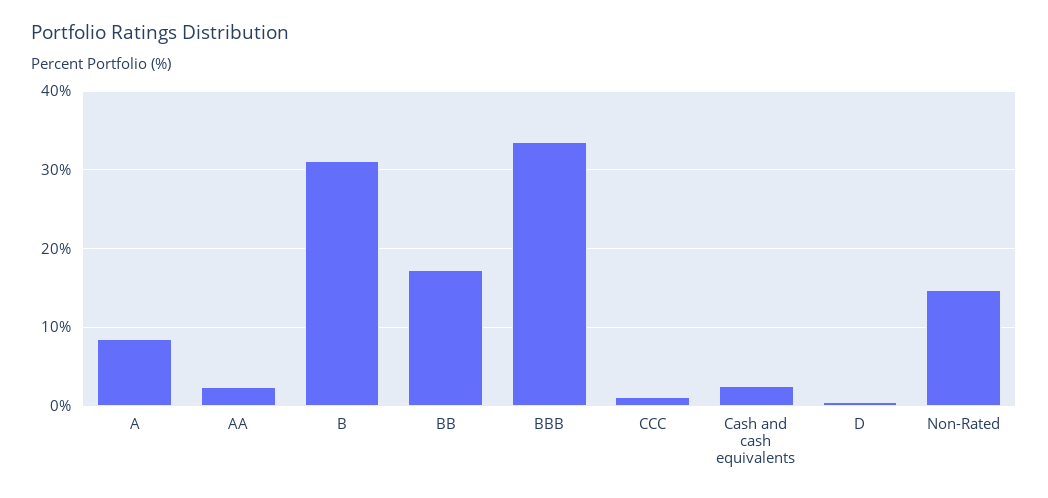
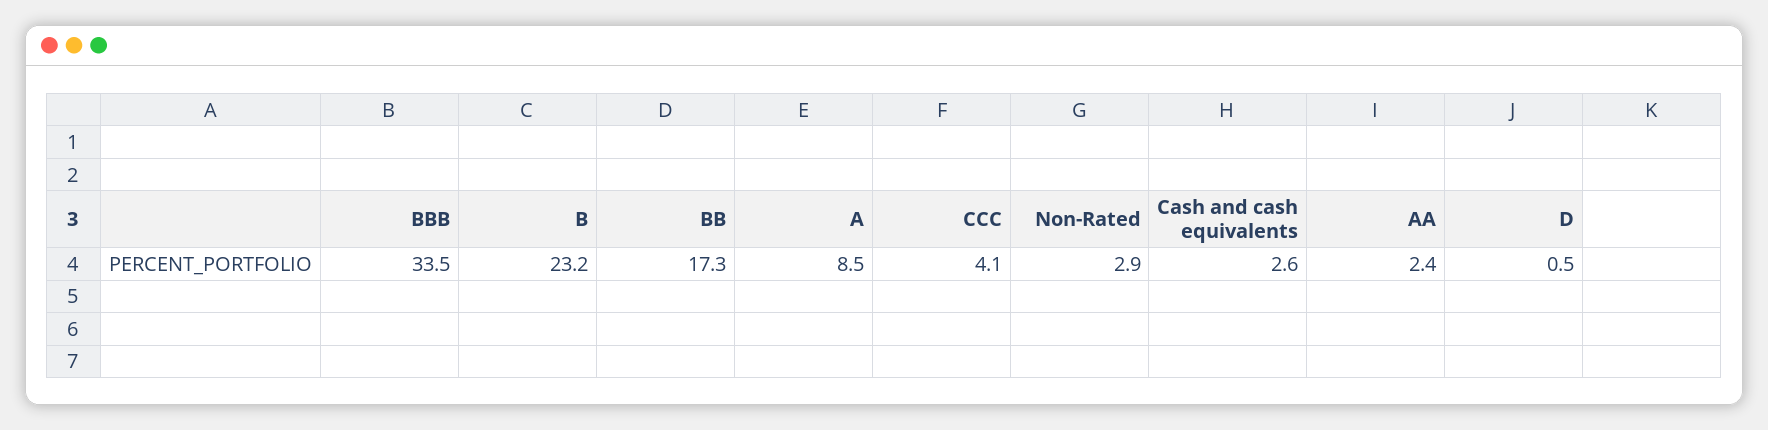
  {
    "A": 8.5,
    "AA": 2.4,
-   "B": 31,
+   "B": 23.2,
    "BB": 17.3,
    "BBB": 33.5,
-   "CCC": 1,
+   "CCC": 4.1,
    "Cash and cash equivalents": 2.6,
    "D": 0.5,
-   "Non-Rated": 15
+   "Non-Rated": 2.9
  }

